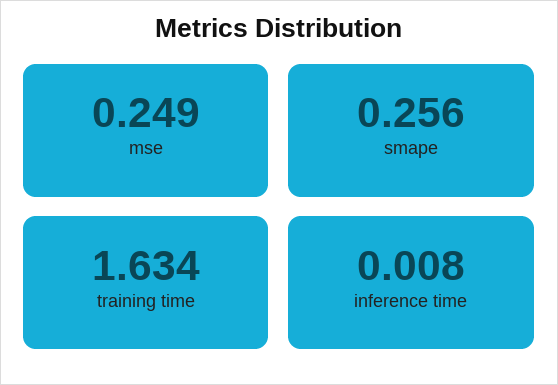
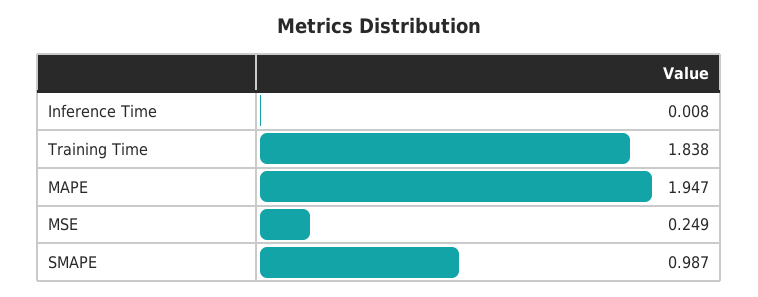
  {
    "mse": 0.249,
-   "smape": 0.256,
+   "smape": 0.987,
-   "training time": 1.634,
+   "training time": 1.838,
-   "inference time": 0.008
+   "inference time": 0.008,
+   "MAPE": 1.947
  }

